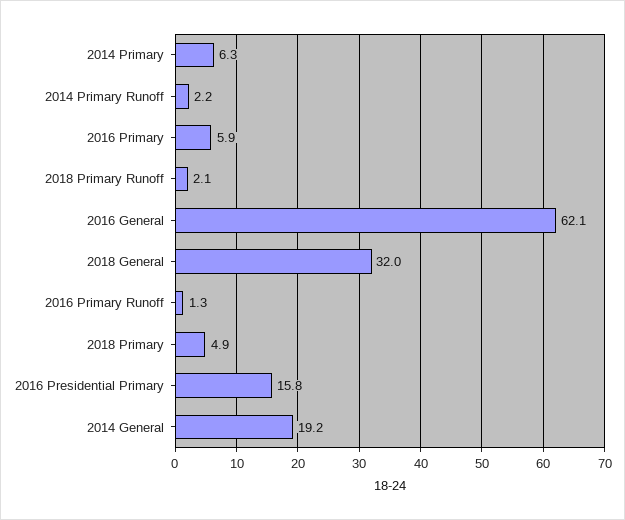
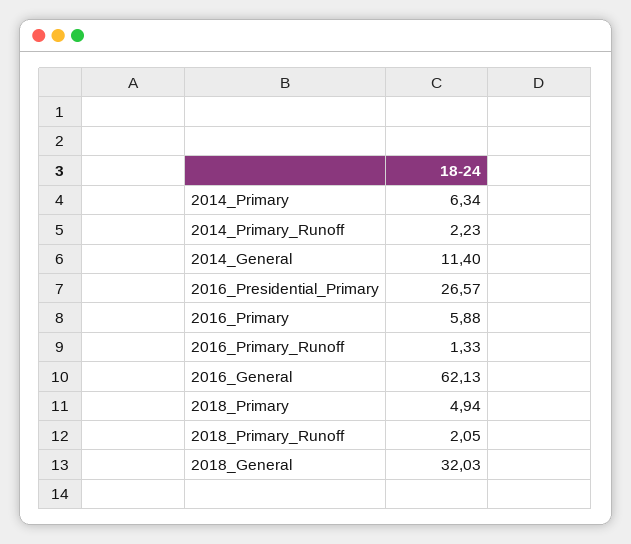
  {
    "2014 Primary": 6.34,
    "2014 Primary Runoff": 2.23,
    "2016 Primary": 5.88,
    "2018 Primary Runoff": 2.05,
    "2016 General": 62.13,
    "2018 General": 32.03,
    "2016 Primary Runoff": 1.33,
    "2018 Primary": 4.94,
-   "2016 Presidential Primary": 15.8,
+   "2016 Presidential Primary": 26.57,
-   "2014 General": 19.2
+   "2014 General": 11.4
  }

